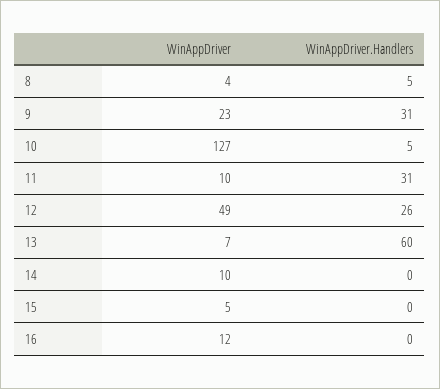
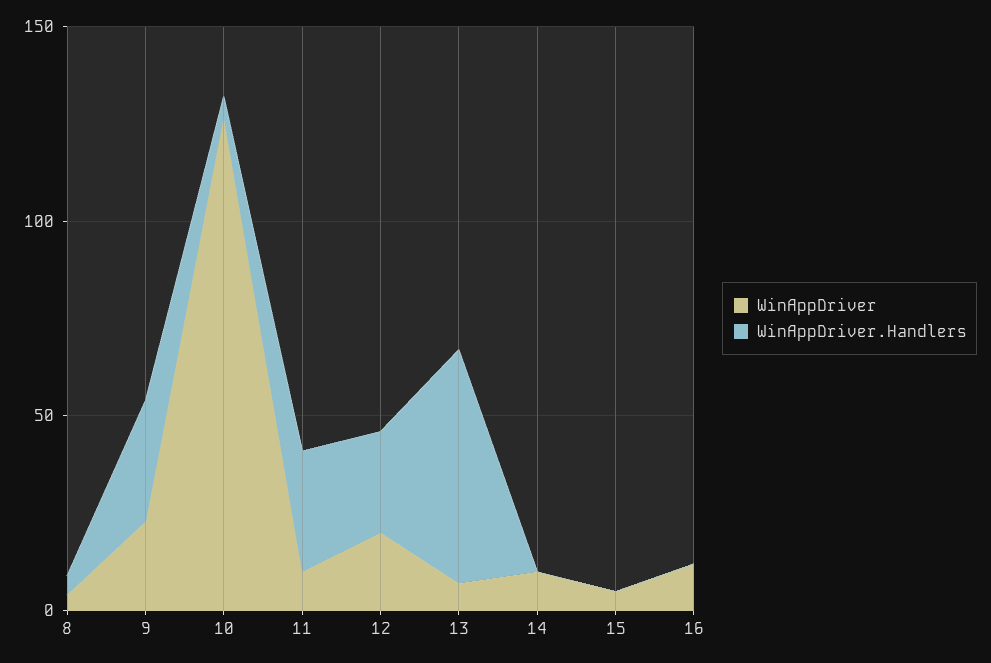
  {
    "WinAppDriver": {
      "8": 4,
      "9": 23,
      "10": 127,
      "11": 10,
-     "12": 49,
+     "12": 20,
      "13": 7,
      "14": 10,
      "15": 5,
      "16": 12
    },
    "WinAppDriver.Handlers": {
      "8": 5,
      "9": 31,
      "10": 5,
      "11": 31,
      "12": 26,
      "13": 60,
      "14": 0,
      "15": 0,
      "16": 0
    }
  }

